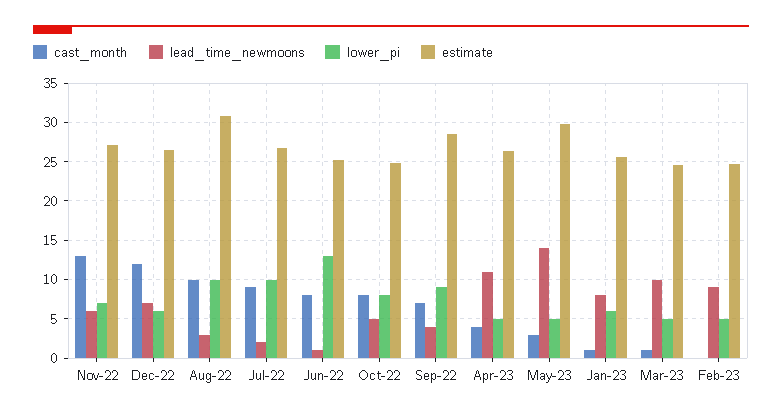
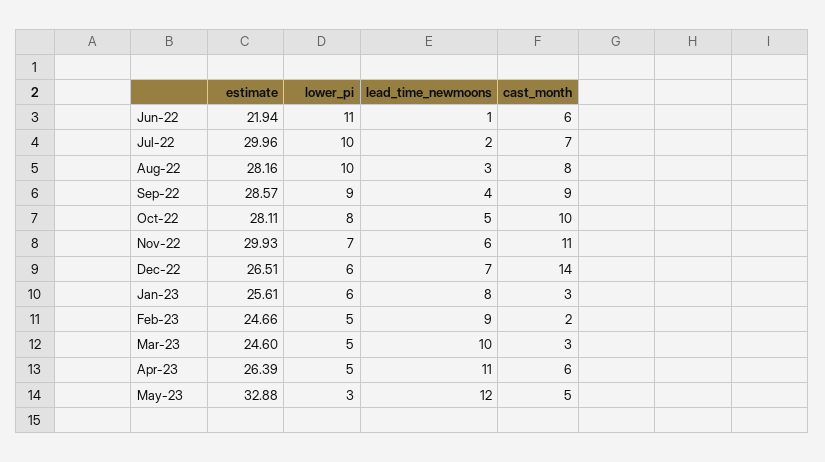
  {
    "cast_month": {
-     "Nov-22": 13,
+     "Nov-22": 11,
-     "Dec-22": 12,
+     "Dec-22": 14,
-     "Aug-22": 10,
+     "Aug-22": 8,
-     "Jul-22": 9,
+     "Jul-22": 7,
-     "Jun-22": 8,
+     "Jun-22": 6,
-     "Oct-22": 8,
+     "Oct-22": 10,
-     "Sep-22": 7,
+     "Sep-22": 9,
-     "Apr-23": 4,
+     "Apr-23": 6,
-     "May-23": 3,
+     "May-23": 5,
-     "Jan-23": 1,
+     "Jan-23": 3,
-     "Mar-23": 1,
+     "Mar-23": 3,
-     "Feb-23": 0
+     "Feb-23": 2
    },
    "lead_time_newmoons": {
      "Nov-22": 6,
      "Dec-22": 7,
      "Aug-22": 3,
      "Jul-22": 2,
      "Jun-22": 1,
      "Oct-22": 5,
      "Sep-22": 4,
      "Apr-23": 11,
-     "May-23": 14,
+     "May-23": 12,
      "Jan-23": 8,
      "Mar-23": 10,
      "Feb-23": 9
    },
    "lower_pi": {
      "Nov-22": 7,
      "Dec-22": 6,
      "Aug-22": 10,
      "Jul-22": 10,
-     "Jun-22": 13,
+     "Jun-22": 11,
      "Oct-22": 8,
      "Sep-22": 9,
      "Apr-23": 5,
-     "May-23": 5,
+     "May-23": 3,
      "Jan-23": 6,
      "Mar-23": 5,
      "Feb-23": 5
    },
    "estimate": {
-     "Nov-22": 27,
+     "Nov-22": 29.93,
      "Dec-22": 26.51,
-     "Aug-22": 31,
+     "Aug-22": 28.16,
-     "Jul-22": 27,
+     "Jul-22": 29.96,
-     "Jun-22": 25,
+     "Jun-22": 21.94,
-     "Oct-22": 25,
+     "Oct-22": 28.11,
      "Sep-22": 28.57,
      "Apr-23": 26.39,
-     "May-23": 30,
+     "May-23": 32.88,
      "Jan-23": 25.61,
      "Mar-23": 24.6,
      "Feb-23": 24.66
    }
  }

